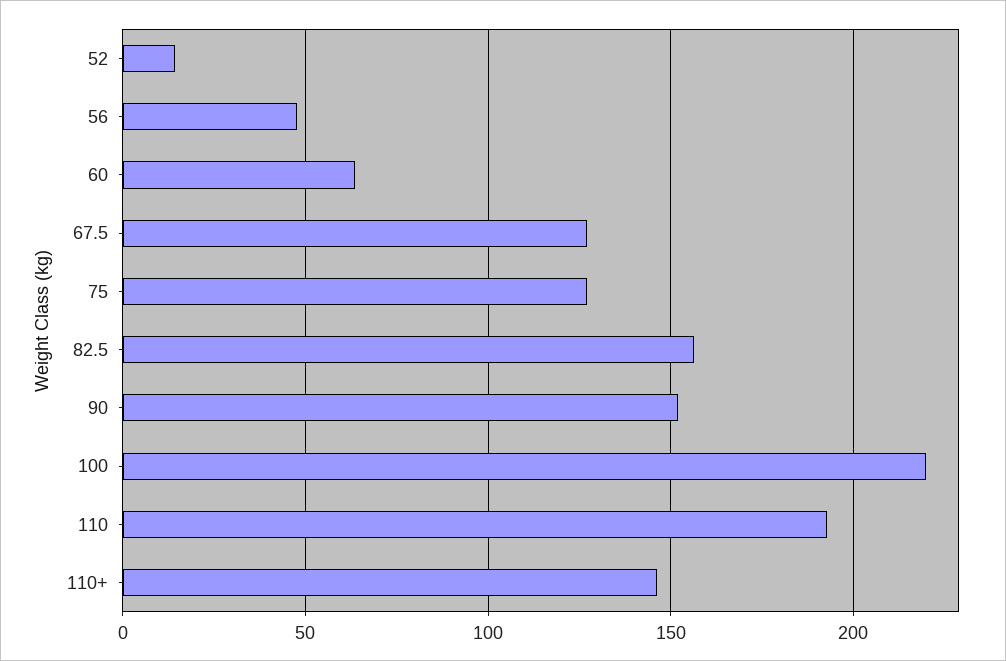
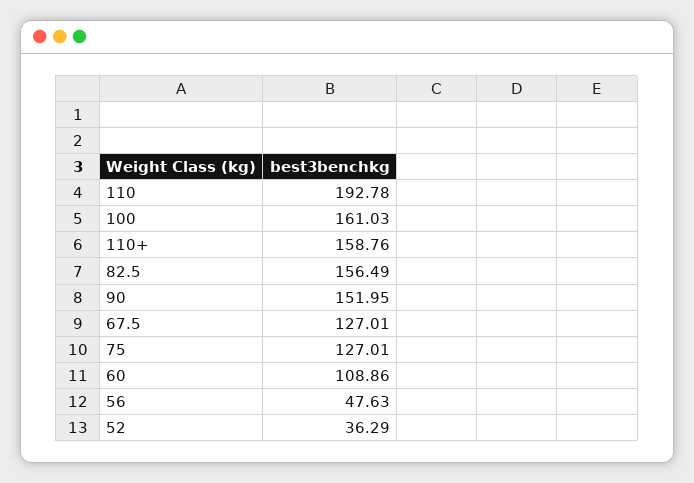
  {
-   "52": 15,
+   "52": 36.29,
    "56": 47.63,
-   "60": 65,
+   "60": 108.86,
    "67.5": 127.01,
    "75": 127.01,
    "82.5": 156.49,
    "90": 151.95,
-   "100": 220,
+   "100": 161.03,
    "110": 192.78,
-   "110+": 145
+   "110+": 158.76
  }

